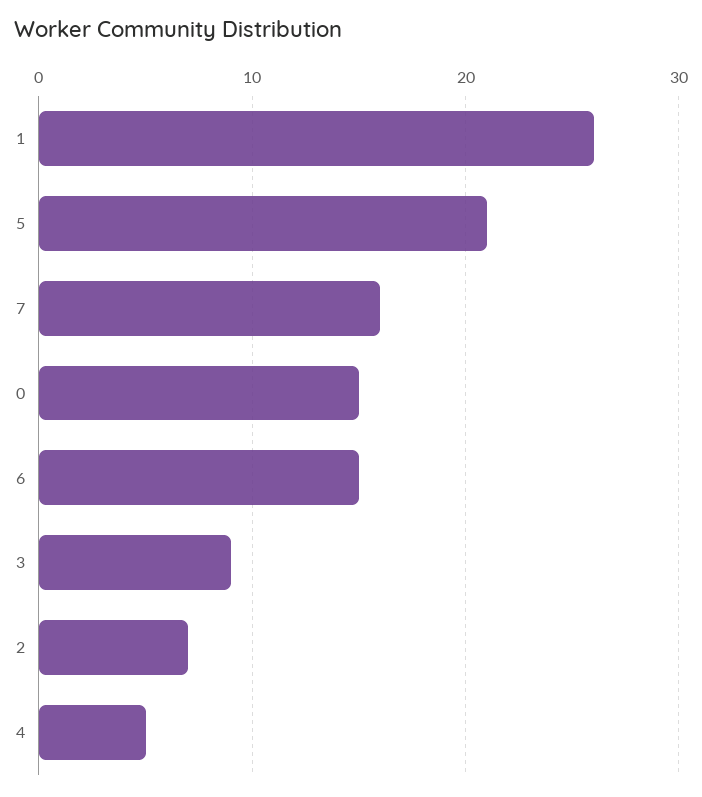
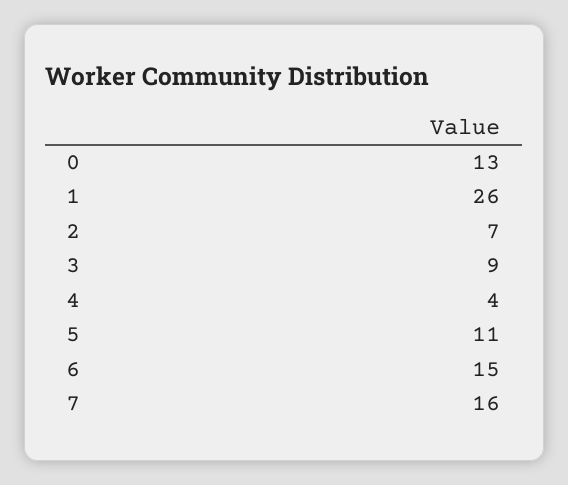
  {
    "1": 26,
-   "5": 21,
+   "5": 11,
    "7": 16,
-   "0": 15,
+   "0": 13,
    "6": 15,
    "3": 9,
    "2": 7,
-   "4": 5
+   "4": 4
  }

